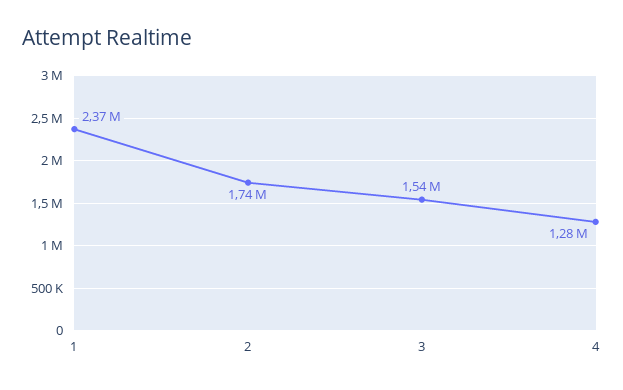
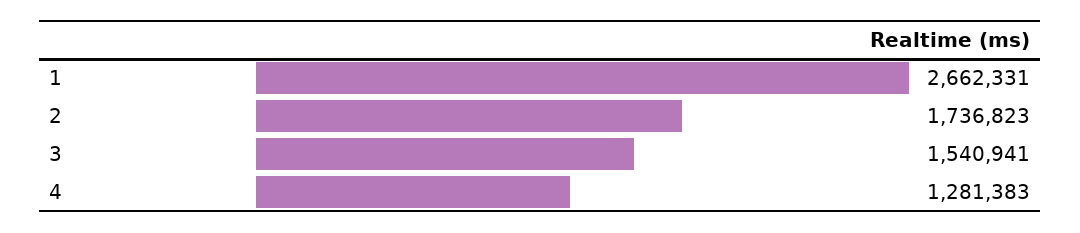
  {
-   "1": 2370000,
+   "1": 2662331,
    "2": 1736823,
    "3": 1540941,
    "4": 1281383
  }

